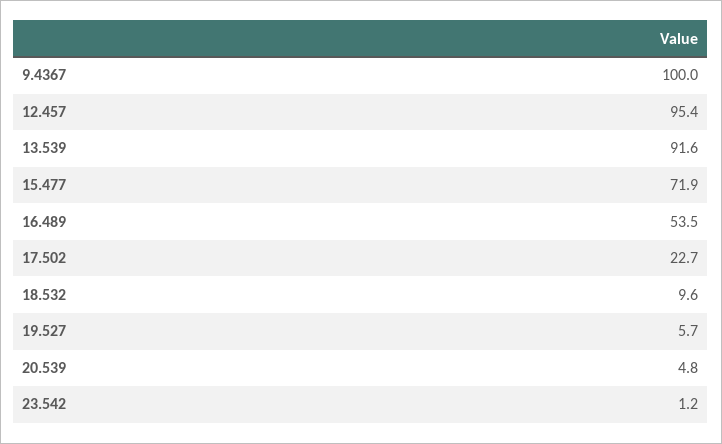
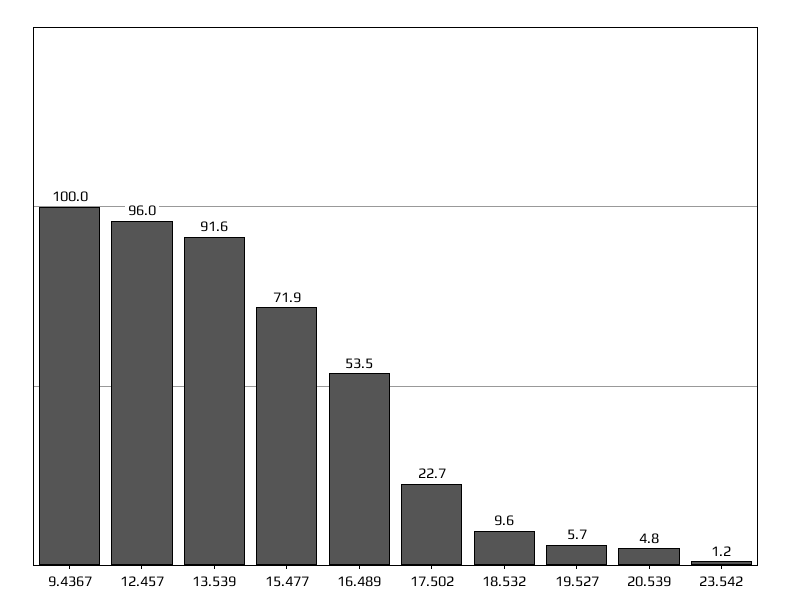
  {
    "9.4367": 100,
-   "12.457": 95.4,
+   "12.457": 96,
    "13.539": 91.6,
    "15.477": 71.9,
    "16.489": 53.5,
    "17.502": 22.7,
    "18.532": 9.6,
    "19.527": 5.7,
    "20.539": 4.8,
    "23.542": 1.2
  }

